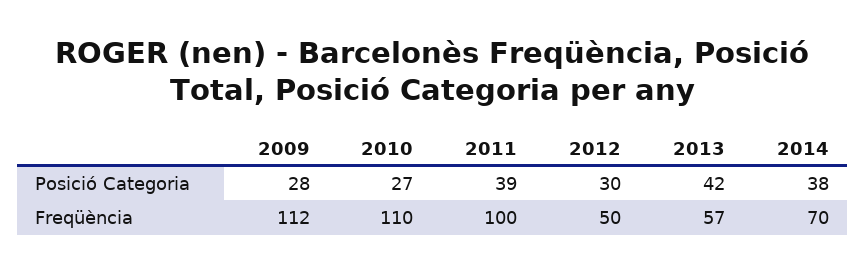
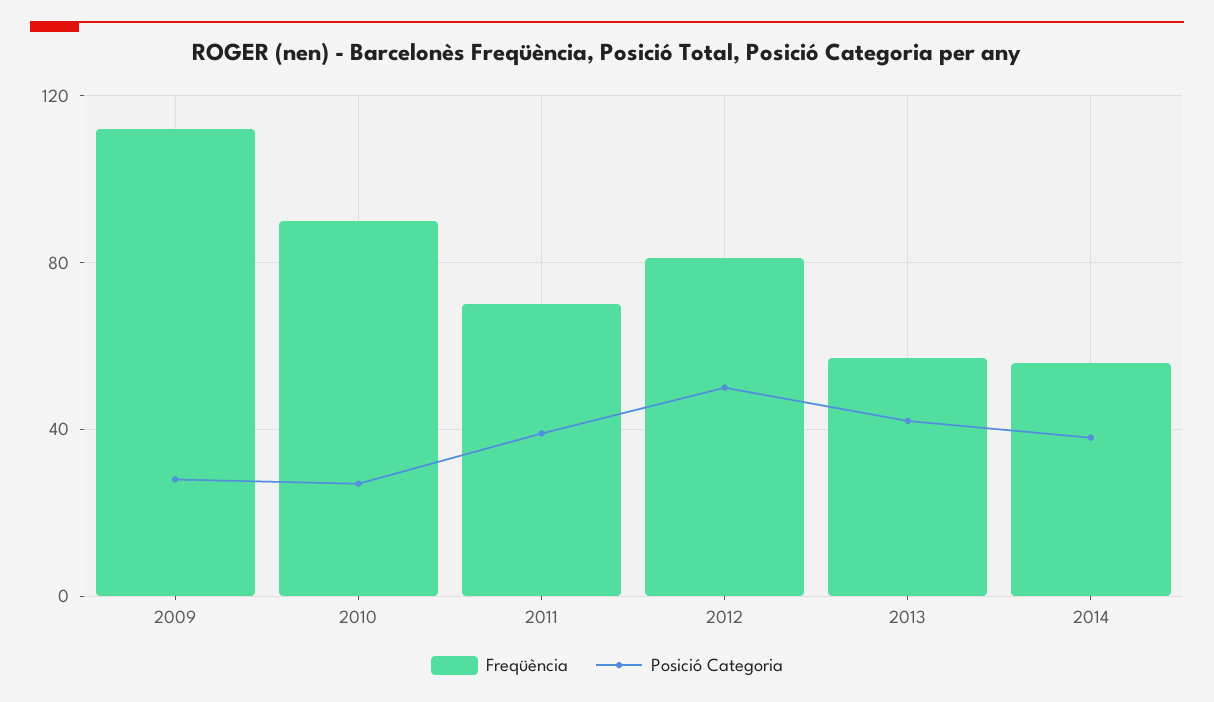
  {
    "Posició Categoria": {
      "2009": 28,
      "2010": 27,
      "2011": 39,
-     "2012": 30,
+     "2012": 50,
      "2013": 42,
      "2014": 38
    },
    "Freqüència": {
      "2009": 112,
-     "2010": 110,
+     "2010": 90,
-     "2011": 100,
+     "2011": 70,
-     "2012": 50,
+     "2012": 80,
      "2013": 57,
-     "2014": 70
+     "2014": 55
    }
  }

